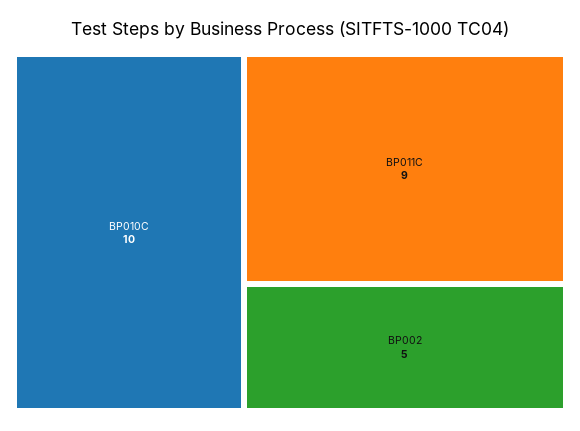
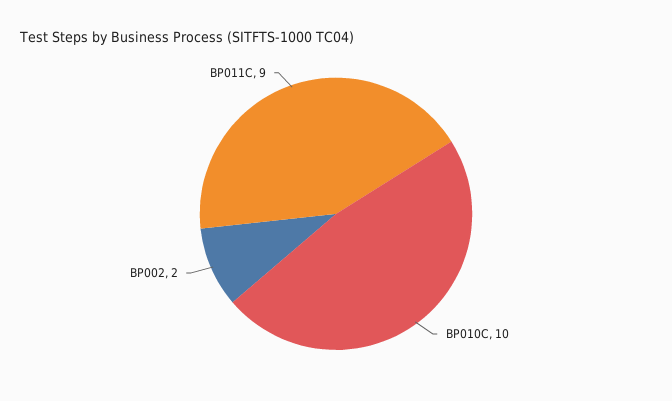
  {
    "BP010C": 10,
    "BP011C": 9,
-   "BP002": 5
+   "BP002": 2
  }

